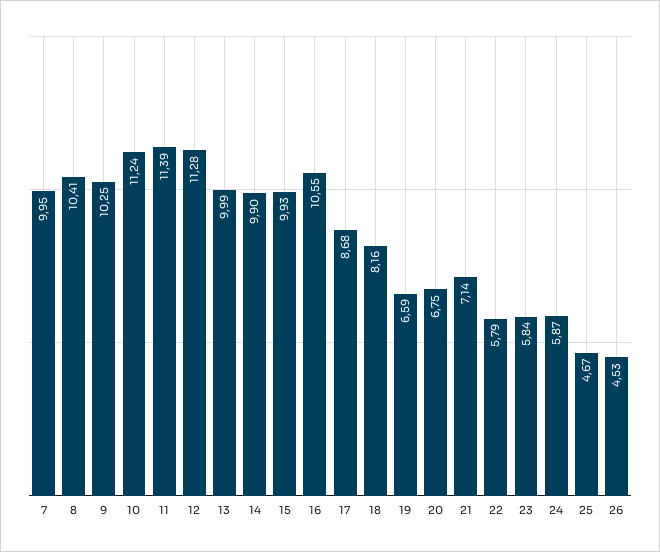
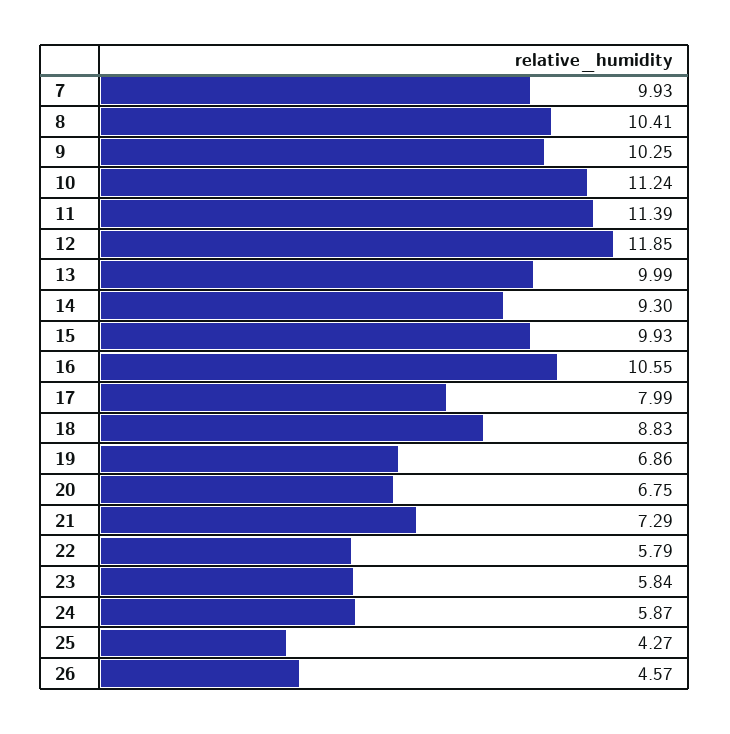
  {
-   "7": 9.95,
+   "7": 9.93,
    "8": 10.41,
    "9": 10.25,
    "10": 11.24,
    "11": 11.39,
-   "12": 11.28,
+   "12": 11.85,
    "13": 9.99,
-   "14": 9.9,
+   "14": 9.3,
    "15": 9.93,
    "16": 10.55,
-   "17": 8.68,
+   "17": 7.99,
-   "18": 8.16,
+   "18": 8.83,
-   "19": 6.59,
+   "19": 6.86,
    "20": 6.75,
-   "21": 7.14,
+   "21": 7.29,
    "22": 5.79,
    "23": 5.84,
    "24": 5.87,
-   "25": 4.67,
+   "25": 4.27,
-   "26": 4.53
+   "26": 4.57
  }

